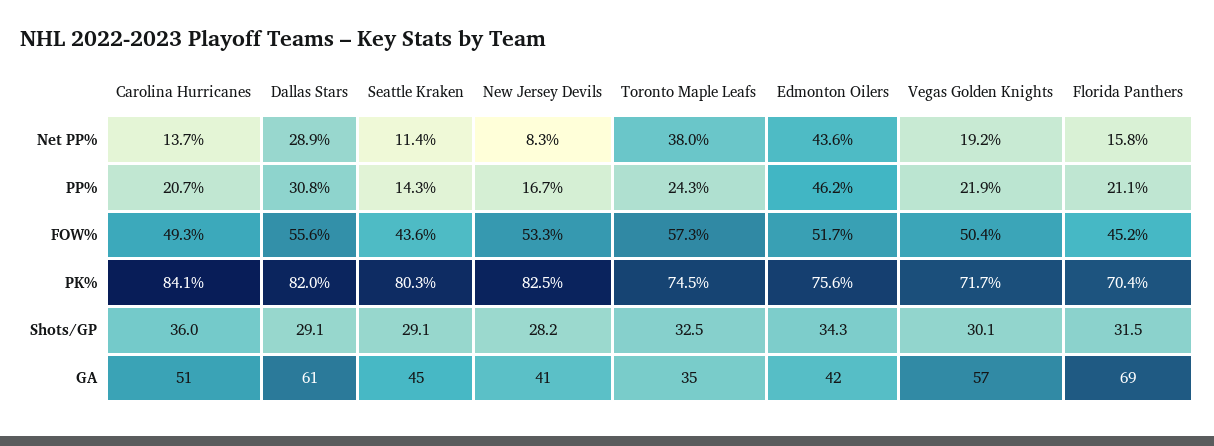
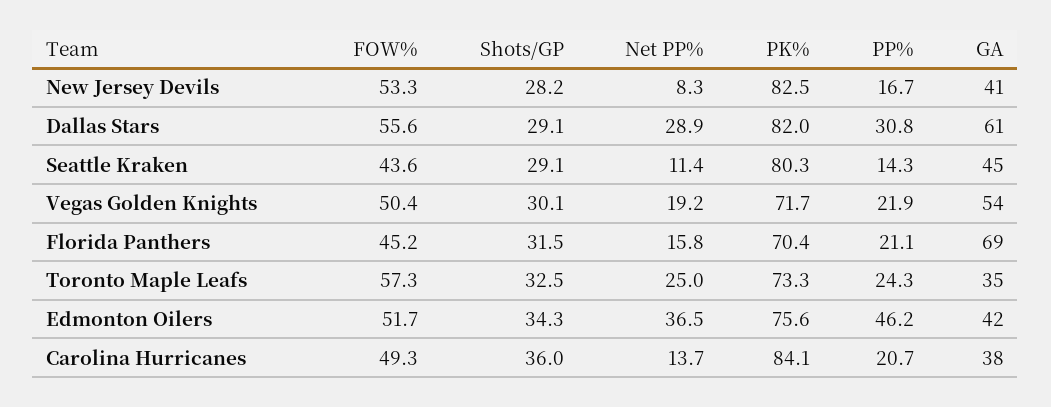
  {
    "Carolina Hurricanes": {
      "Net PP%": 13.7,
      "PP%": 20.7,
      "FOW%": 49.3,
      "PK%": 84.1,
      "Shots/GP": 36,
-     "GA": 51
+     "GA": 38
    },
    "Dallas Stars": {
      "Net PP%": 28.9,
      "PP%": 30.8,
      "FOW%": 55.6,
      "PK%": 82,
      "Shots/GP": 29.1,
      "GA": 61
    },
    "Seattle Kraken": {
      "Net PP%": 11.4,
      "PP%": 14.3,
      "FOW%": 43.6,
      "PK%": 80.3,
      "Shots/GP": 29.1,
      "GA": 45
    },
    "New Jersey Devils": {
      "Net PP%": 8.3,
      "PP%": 16.7,
      "FOW%": 53.3,
      "PK%": 82.5,
      "Shots/GP": 28.2,
      "GA": 41
    },
    "Toronto Maple Leafs": {
-     "Net PP%": 38,
+     "Net PP%": 25,
      "PP%": 24.3,
      "FOW%": 57.3,
-     "PK%": 74.5,
+     "PK%": 73.3,
      "Shots/GP": 32.5,
      "GA": 35
    },
    "Edmonton Oilers": {
-     "Net PP%": 43.6,
+     "Net PP%": 36.5,
      "PP%": 46.2,
      "FOW%": 51.7,
      "PK%": 75.6,
      "Shots/GP": 34.3,
      "GA": 42
    },
    "Vegas Golden Knights": {
      "Net PP%": 19.2,
      "PP%": 21.9,
      "FOW%": 50.4,
      "PK%": 71.7,
      "Shots/GP": 30.1,
-     "GA": 57
+     "GA": 54
    },
    "Florida Panthers": {
      "Net PP%": 15.8,
      "PP%": 21.1,
      "FOW%": 45.2,
      "PK%": 70.4,
      "Shots/GP": 31.5,
      "GA": 69
    }
  }

